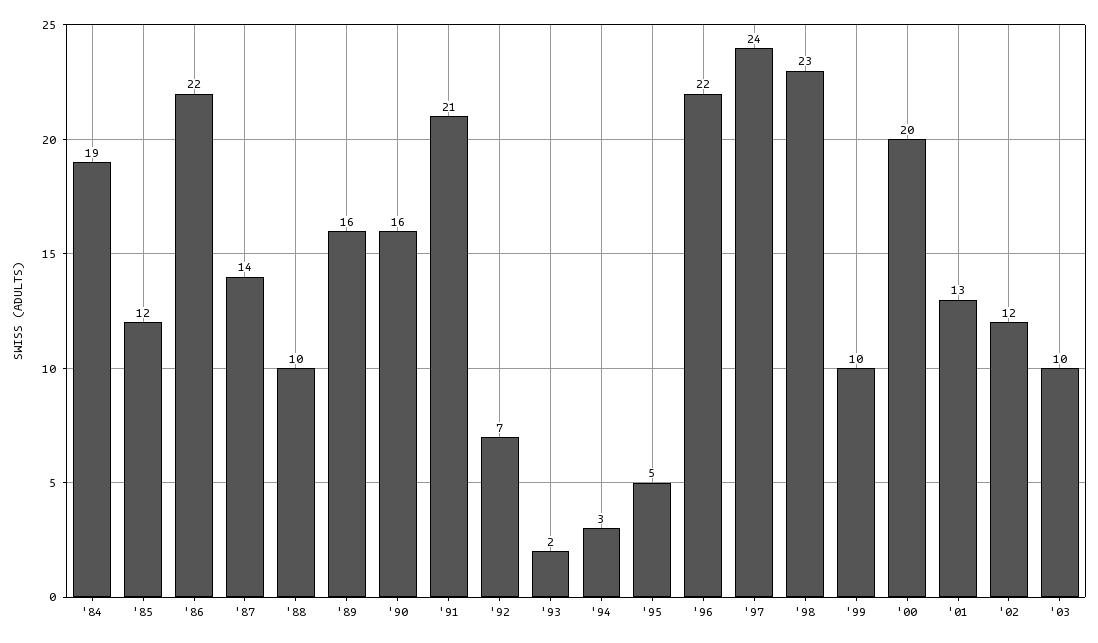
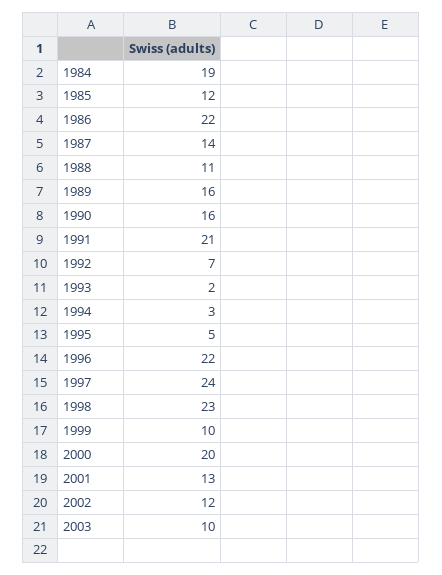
  {
    "'84": 19,
    "'85": 12,
    "'86": 22,
    "'87": 14,
-   "'88": 10,
+   "'88": 11,
    "'89": 16,
    "'90": 16,
    "'91": 21,
    "'92": 7,
    "'93": 2,
    "'94": 3,
    "'95": 5,
    "'96": 22,
    "'97": 24,
    "'98": 23,
    "'99": 10,
    "'00": 20,
    "'01": 13,
    "'02": 12,
    "'03": 10
  }

